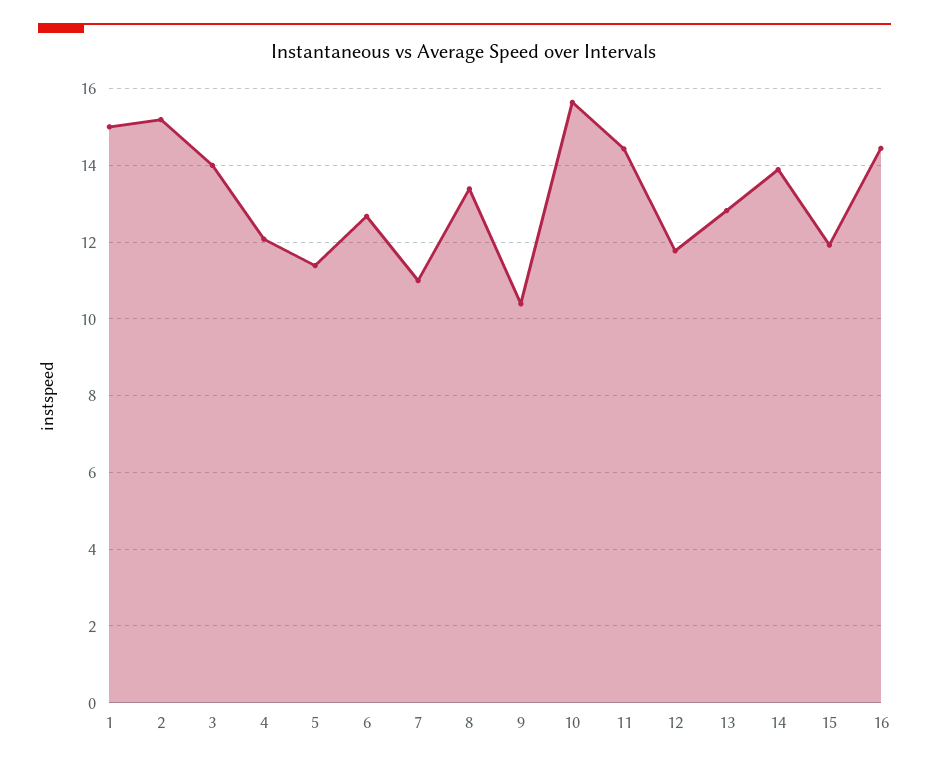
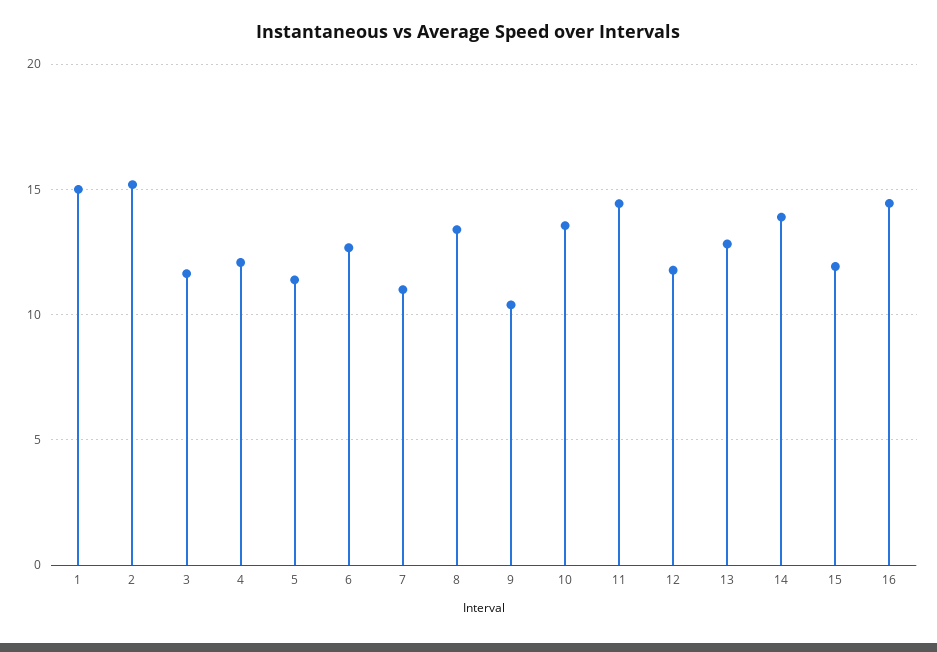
  {
    "1": 15,
    "2": 15.2,
-   "3": 14,
+   "3": 11.5,
    "4": 12,
    "5": 11.4,
    "6": 12.6,
    "7": 11,
    "8": 13.4,
    "9": 10.4,
-   "10": 15.6,
+   "10": 13.5,
    "11": 14.4,
    "12": 11.8,
    "13": 12.8,
    "14": 13.8,
    "15": 12,
    "16": 14.4
  }

